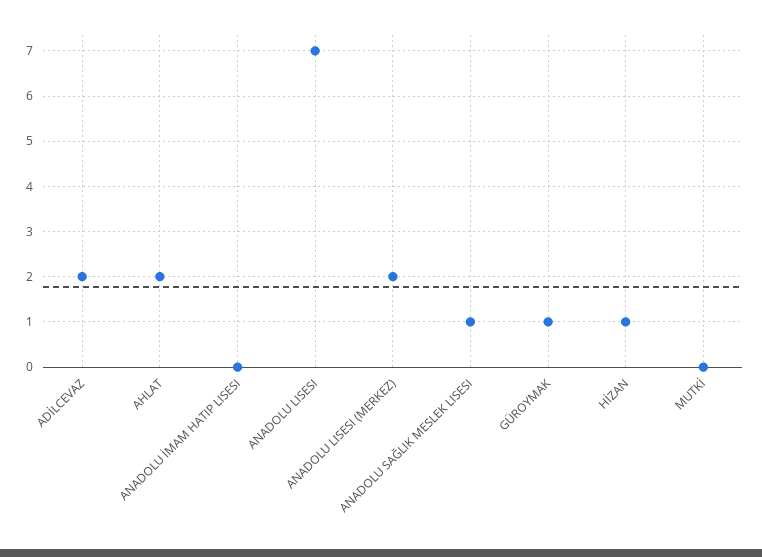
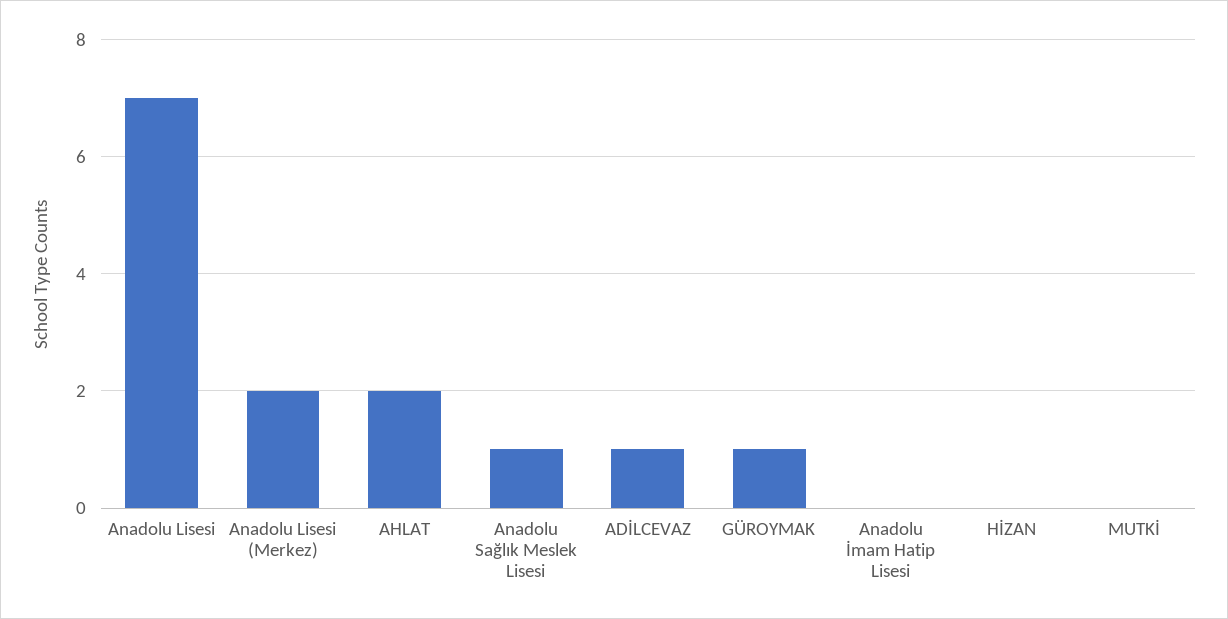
  {
-   "ADİLCEVAZ": 2,
+   "ADİLCEVAZ": 1,
    "AHLAT": 2,
    "ANADOLU İMAM HATIP LISESI": 0,
    "ANADOLU LISESI": 7,
    "ANADOLU LISESI (MERKEZ)": 2,
    "ANADOLU SAĞLIK MESLEK LISESI": 1,
    "GÜROYMAK": 1,
-   "HİZAN": 1,
+   "HİZAN": 0,
    "MUTKİ": 0
  }

